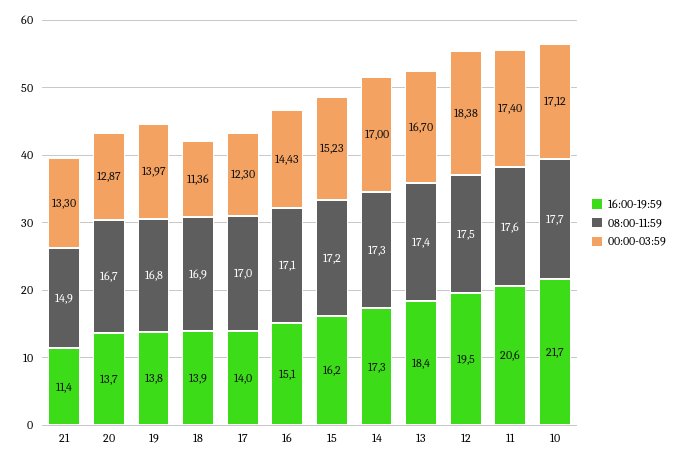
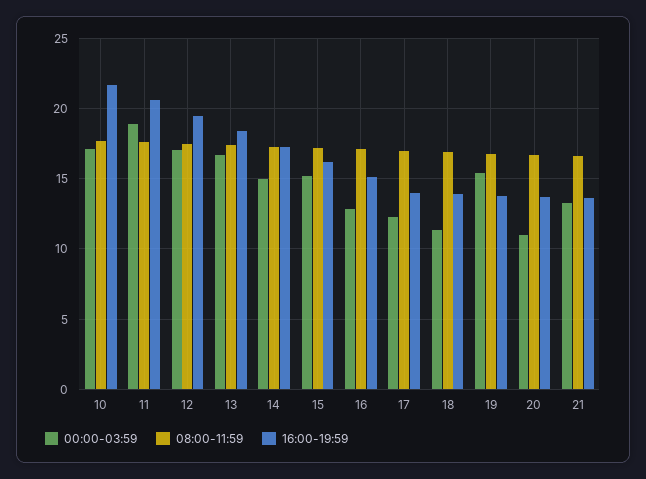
  {
    "16:00-19:59": {
-     "21": 11.4,
+     "21": 13.5,
      "20": 13.7,
      "19": 13.8,
      "18": 13.9,
      "17": 14,
      "16": 15.1,
      "15": 16.2,
      "14": 17.3,
      "13": 18.4,
      "12": 19.5,
      "11": 20.6,
      "10": 21.7
    },
    "08:00-11:59": {
-     "21": 14.9,
+     "21": 16.5,
      "20": 16.7,
      "19": 16.8,
      "18": 16.9,
      "17": 17,
      "16": 17.1,
      "15": 17.2,
      "14": 17.3,
      "13": 17.4,
      "12": 17.5,
      "11": 17.6,
      "10": 17.7
    },
    "00:00-03:59": {
      "21": 13.3,
-     "20": 12.87,
+     "20": 11,
-     "19": 13.97,
+     "19": 15.5,
      "18": 11.36,
      "17": 12.3,
-     "16": 14.43,
+     "16": 13,
      "15": 15.23,
-     "14": 17,
+     "14": 15,
      "13": 16.7,
-     "12": 18.38,
+     "12": 17,
-     "11": 17.4,
+     "11": 19,
      "10": 17.12
    }
  }

